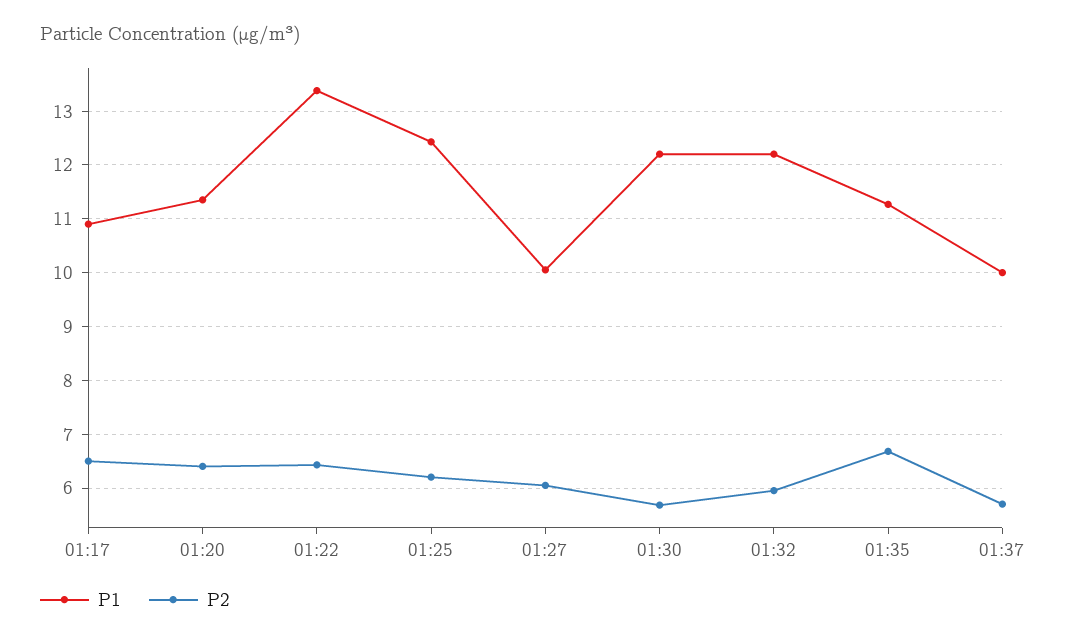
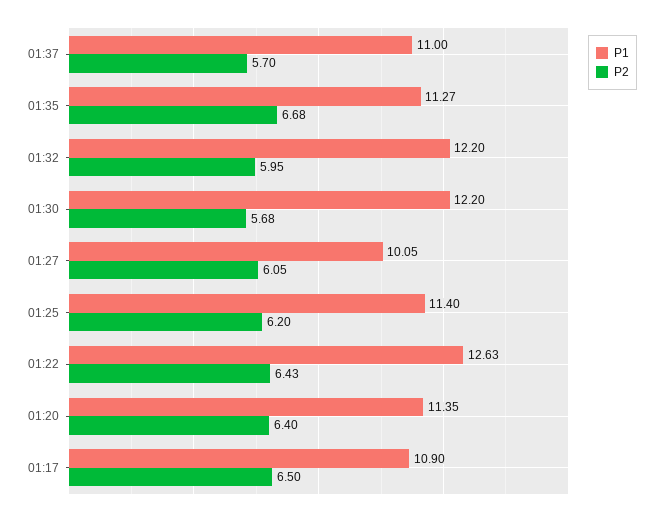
  {
    "P1": {
      "01:17": 10.9,
      "01:20": 11.35,
-     "01:22": 13.4,
+     "01:22": 12.63,
-     "01:25": 12.4,
+     "01:25": 11.4,
      "01:27": 10.05,
      "01:30": 12.2,
      "01:32": 12.2,
      "01:35": 11.27,
-     "01:37": 10
+     "01:37": 11
    },
    "P2": {
      "01:17": 6.5,
      "01:20": 6.4,
      "01:22": 6.43,
      "01:25": 6.2,
      "01:27": 6.05,
      "01:30": 5.68,
      "01:32": 5.95,
      "01:35": 6.68,
      "01:37": 5.7
    }
  }

